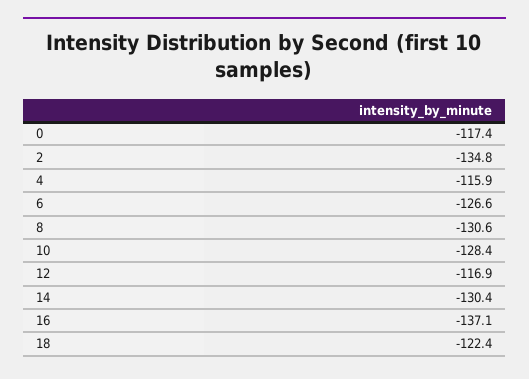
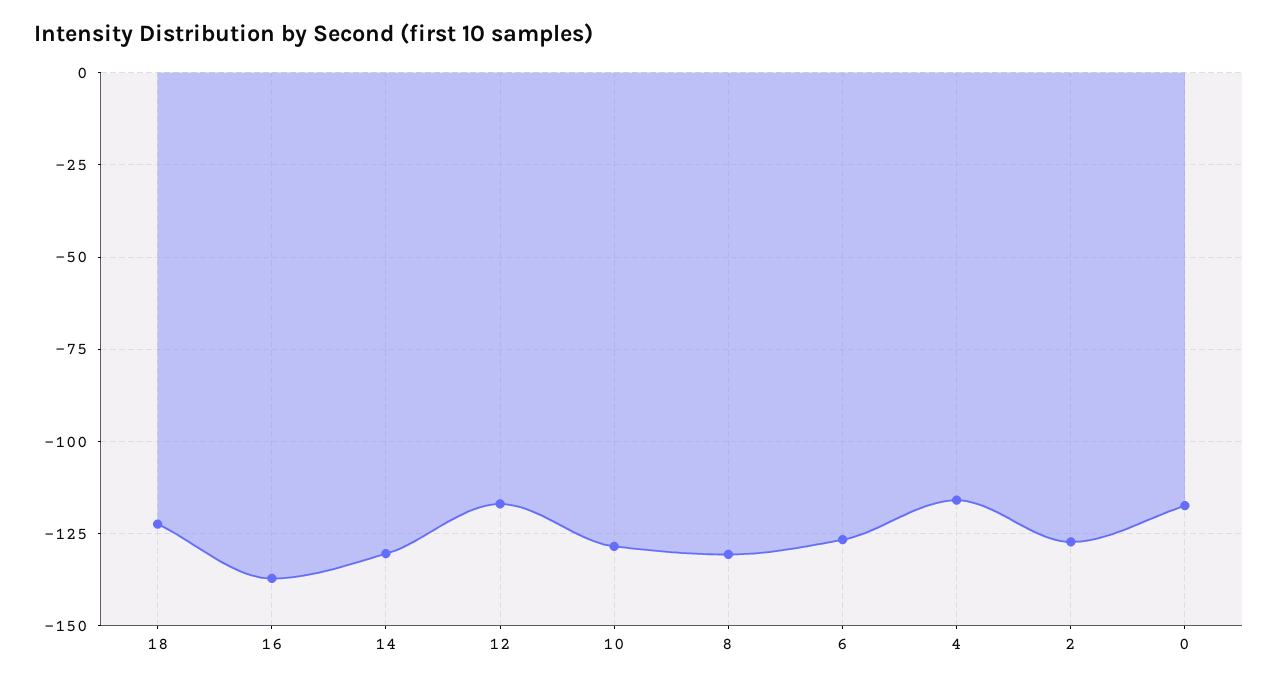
  {
    "0": -117.4,
-   "2": -134.8,
+   "2": -127.5,
    "4": -115.9,
    "6": -126.6,
    "8": -130.6,
    "10": -128.4,
    "12": -116.9,
    "14": -130.4,
    "16": -137.1,
    "18": -122.4
  }

